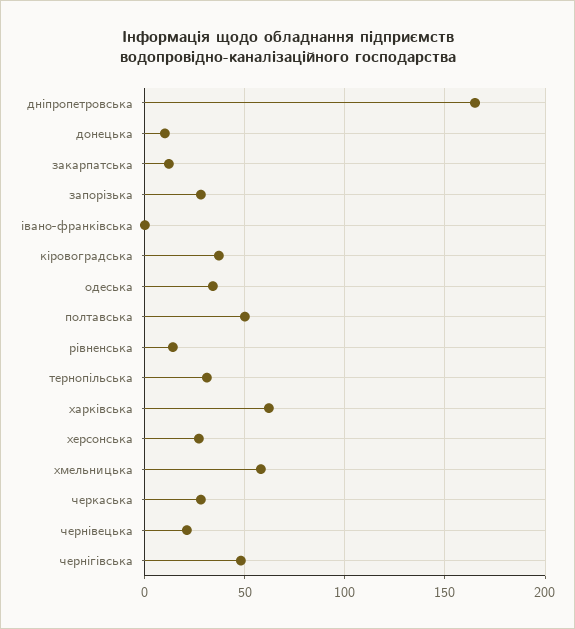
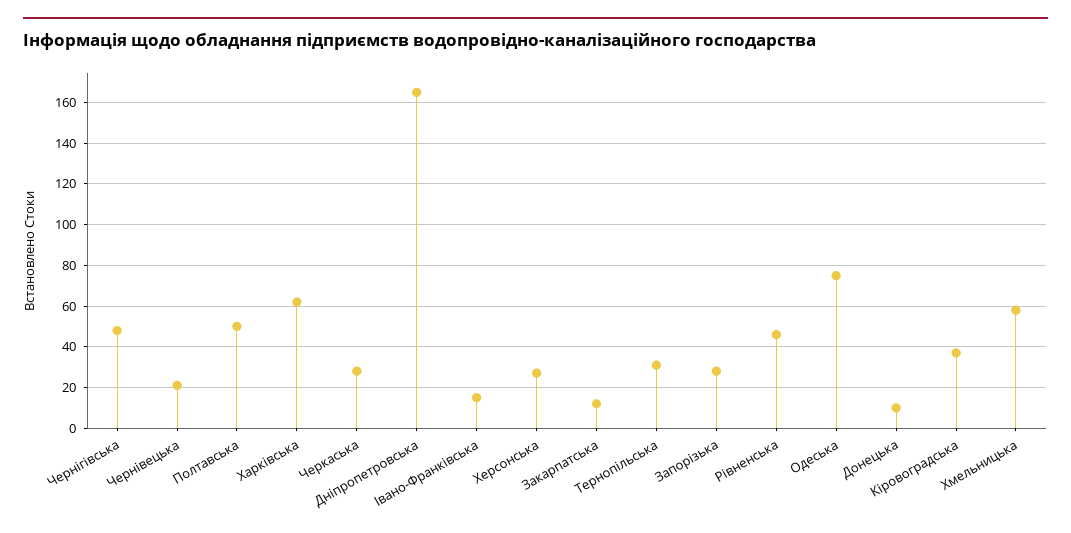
  {
    "дніпропетровська": 165,
    "донецька": 10,
    "закарпатська": 10,
    "запорізька": 30,
-   "івано-франківська": 0,
+   "івано-франківська": 15,
    "кіровоградська": 35,
-   "одеська": 35,
+   "одеська": 75,
    "полтавська": 50,
-   "рівненська": 15,
+   "рівненська": 45,
    "тернопільська": 30,
    "харківська": 60,
    "херсонська": 25,
    "хмельницька": 60,
    "черкаська": 30,
    "чернівецька": 20,
    "чернігівська": 50
  }

